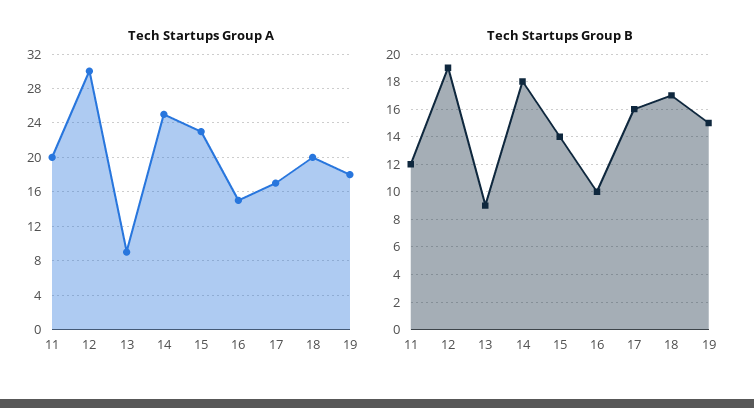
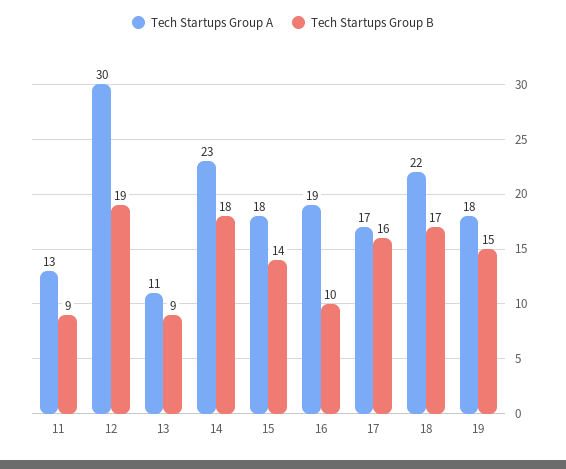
  {
    "Tech Startups Group A": {
-     "11": 20,
+     "11": 13,
      "12": 30,
-     "13": 9,
+     "13": 11,
-     "14": 25,
+     "14": 23,
-     "15": 23,
+     "15": 18,
-     "16": 15,
+     "16": 19,
      "17": 17,
-     "18": 20,
+     "18": 22,
      "19": 18
    },
    "Tech Startups Group B": {
-     "11": 12,
+     "11": 9,
      "12": 19,
      "13": 9,
      "14": 18,
      "15": 14,
      "16": 10,
      "17": 16,
      "18": 17,
      "19": 15
    }
  }

